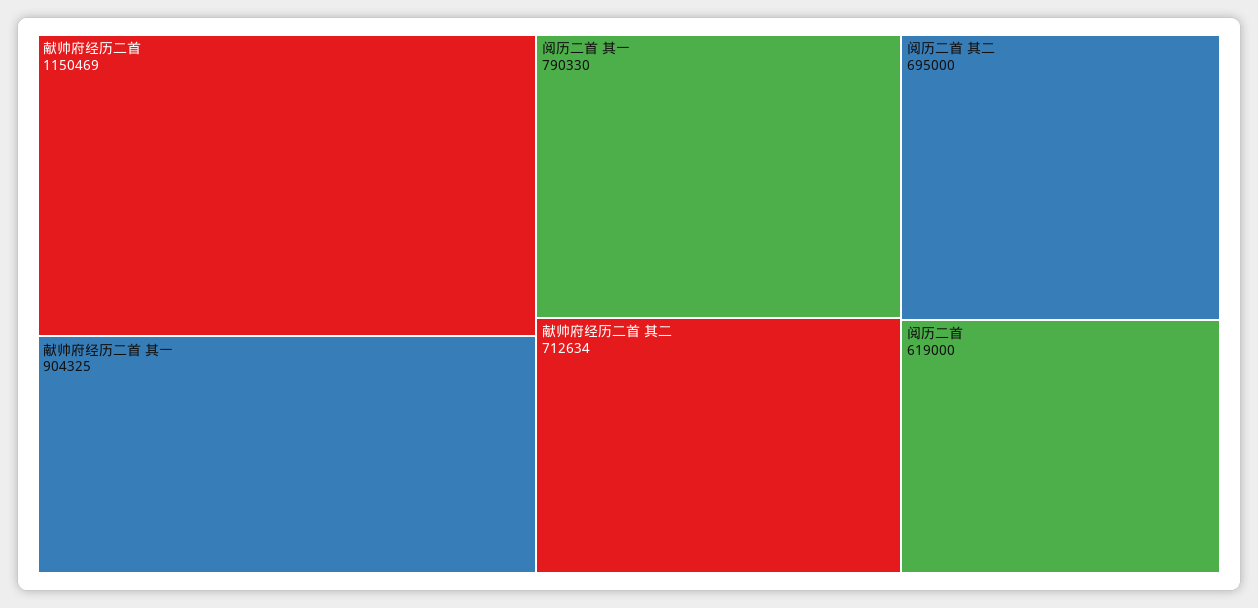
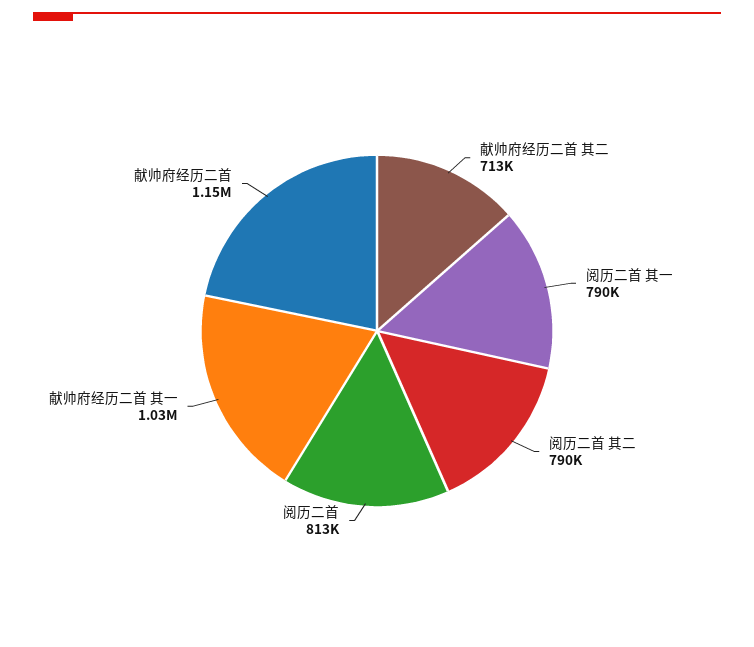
  {
    "献帅府经历二首": 1150469,
-   "献帅府经历二首 其一": 904325,
+   "献帅府经历二首 其一": 1030000,
    "阅历二首 其一": 790330,
    "献帅府经历二首 其二": 712634,
-   "阅历二首 其二": 695000,
+   "阅历二首 其二": 790000,
-   "阅历二首": 619000
+   "阅历二首": 813000
  }

